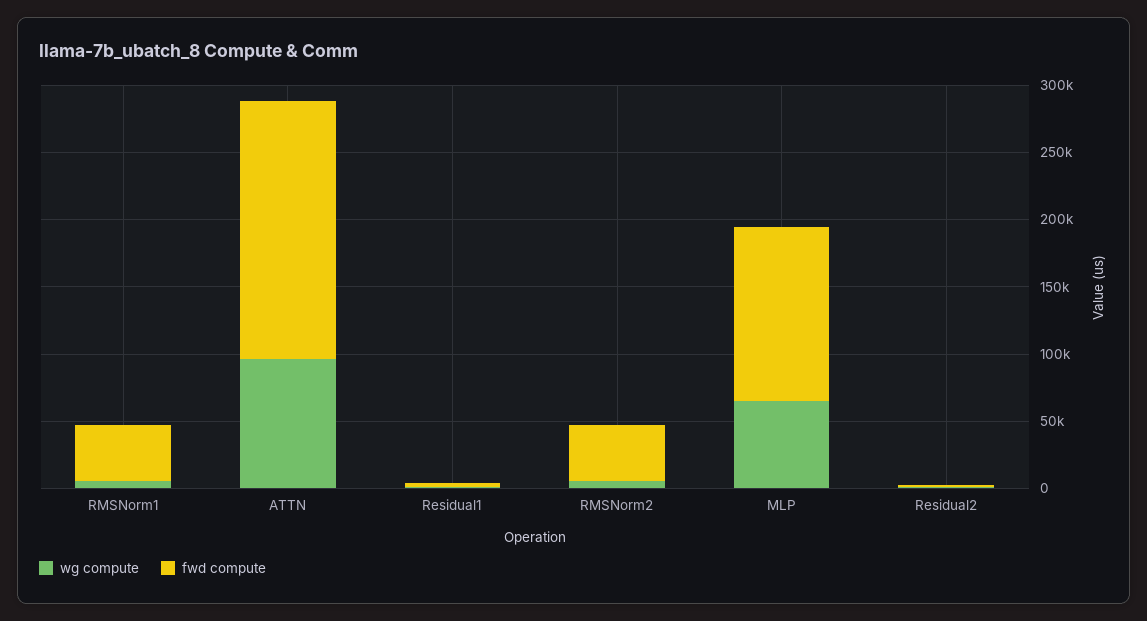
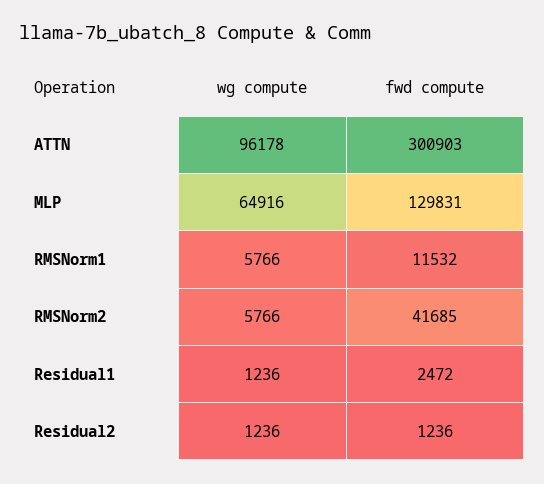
  {
    "wg compute": {
      "RMSNorm1": 5766,
      "ATTN": 96178,
      "Residual1": 1236,
      "RMSNorm2": 5766,
      "MLP": 64916,
      "Residual2": 1236
    },
    "fwd compute": {
-     "RMSNorm1": 40000,
+     "RMSNorm1": 11532,
-     "ATTN": 190000,
+     "ATTN": 300903,
      "Residual1": 2472,
      "RMSNorm2": 41685,
      "MLP": 129831,
      "Residual2": 1236
    }
  }

